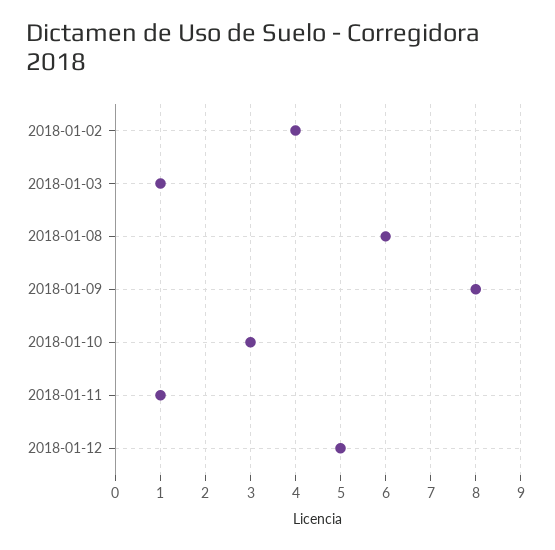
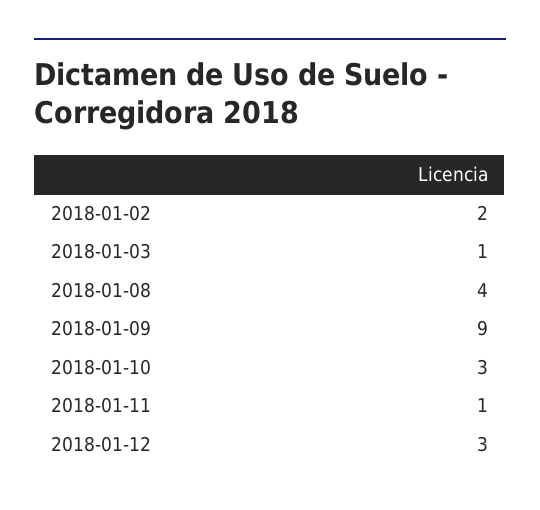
  {
-   "2018-01-02": 4,
+   "2018-01-02": 2,
    "2018-01-03": 1,
-   "2018-01-08": 6,
+   "2018-01-08": 4,
-   "2018-01-09": 8,
+   "2018-01-09": 9,
    "2018-01-10": 3,
    "2018-01-11": 1,
-   "2018-01-12": 5
+   "2018-01-12": 3
  }

